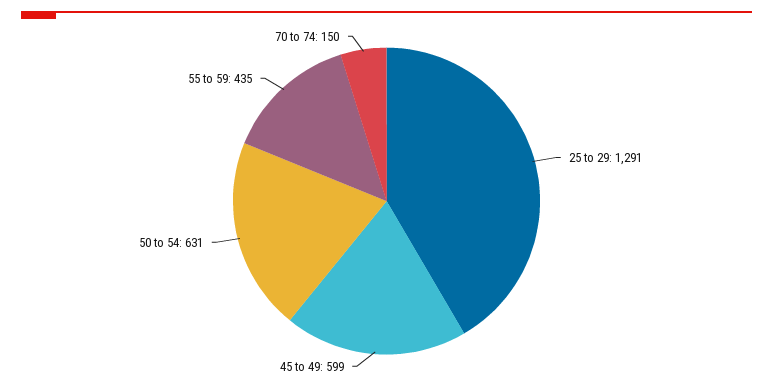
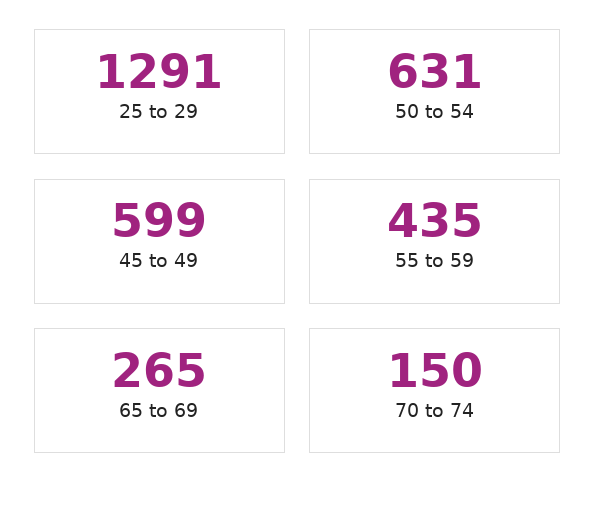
  {
    "25 to 29": 1291,
    "45 to 49": 599,
    "50 to 54": 631,
    "55 to 59": 435,
-   "70 to 74": 150
+   "70 to 74": 150,
+   "65 to 69": 265
  }

